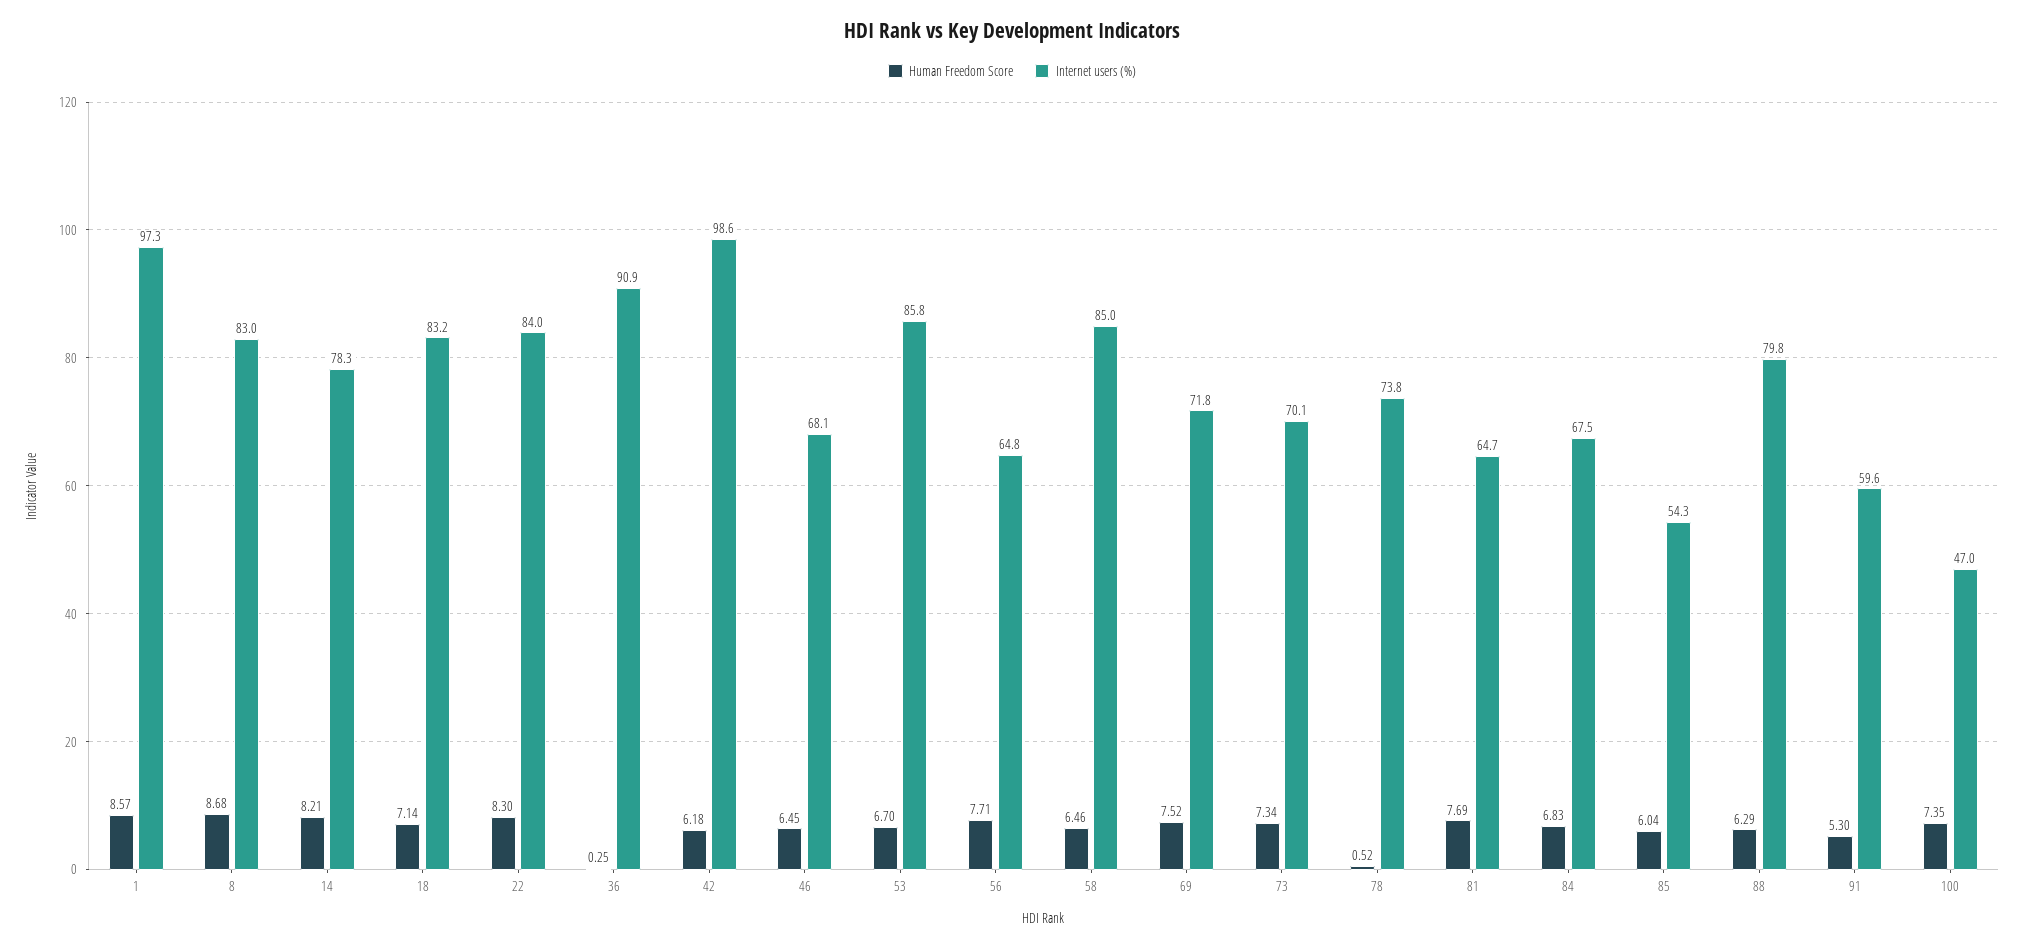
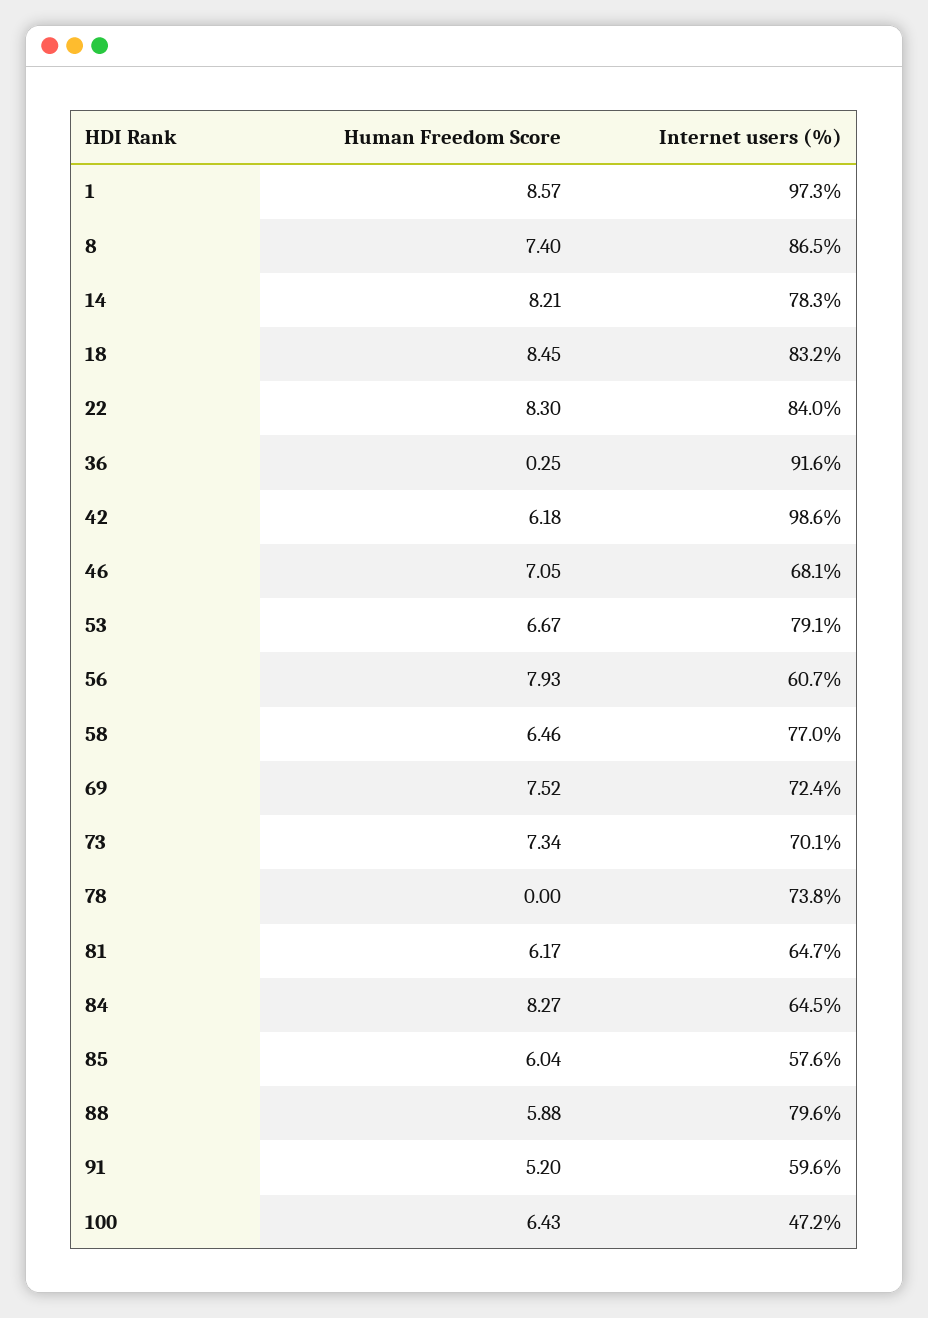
  {
    "Human Freedom Score": {
      "1": 8.57,
-     "8": 8.68,
+     "8": 7.4,
      "14": 8.21,
-     "18": 7.14,
+     "18": 8.45,
      "22": 8.3,
      "36": 0.25,
      "42": 6.18,
-     "46": 6.45,
+     "46": 7.05,
-     "53": 6.7,
+     "53": 6.67,
-     "56": 7.71,
+     "56": 7.93,
      "58": 6.46,
      "69": 7.52,
      "73": 7.34,
-     "78": 0.52,
+     "78": 0,
-     "81": 7.69,
+     "81": 6.17,
-     "84": 6.83,
+     "84": 8.27,
      "85": 6.04,
-     "88": 6.29,
+     "88": 5.88,
-     "91": 5.3,
+     "91": 5.2,
-     "100": 7.35
+     "100": 6.43
    },
    "Internet users (%)": {
      "1": 97.3,
-     "8": 83,
+     "8": 86.5,
      "14": 78.3,
      "18": 83.2,
      "22": 84,
-     "36": 90.9,
+     "36": 91.6,
      "42": 98.6,
      "46": 68.1,
-     "53": 85.8,
+     "53": 79.1,
-     "56": 64.8,
+     "56": 60.7,
-     "58": 85,
+     "58": 77,
-     "69": 71.8,
+     "69": 72.4,
      "73": 70.1,
      "78": 73.8,
      "81": 64.7,
-     "84": 67.5,
+     "84": 64.5,
-     "85": 54.3,
+     "85": 57.6,
-     "88": 79.8,
+     "88": 79.6,
      "91": 59.6,
-     "100": 47
+     "100": 47.2
    }
  }

